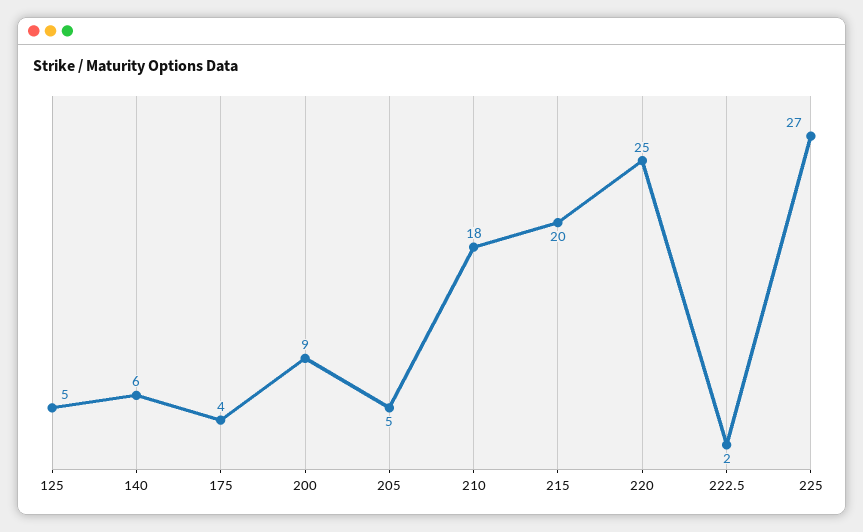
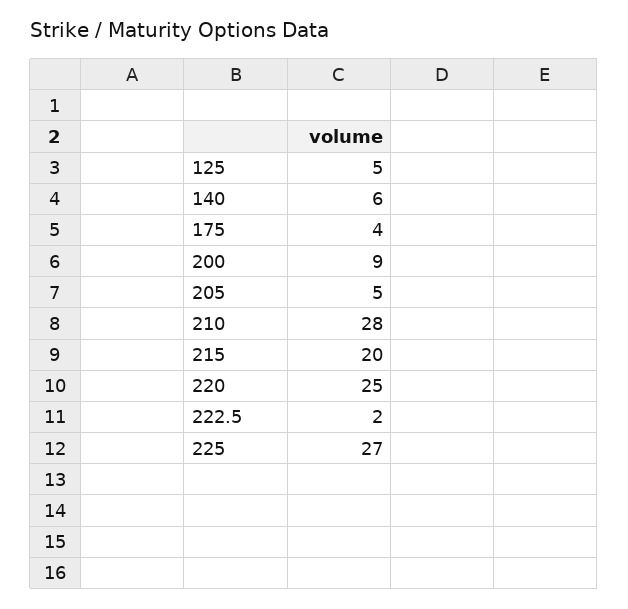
  {
    "125": 5,
    "140": 6,
    "175": 4,
    "200": 9,
    "205": 5,
-   "210": 18,
+   "210": 28,
    "215": 20,
    "220": 25,
    "222.5": 2,
    "225": 27
  }

